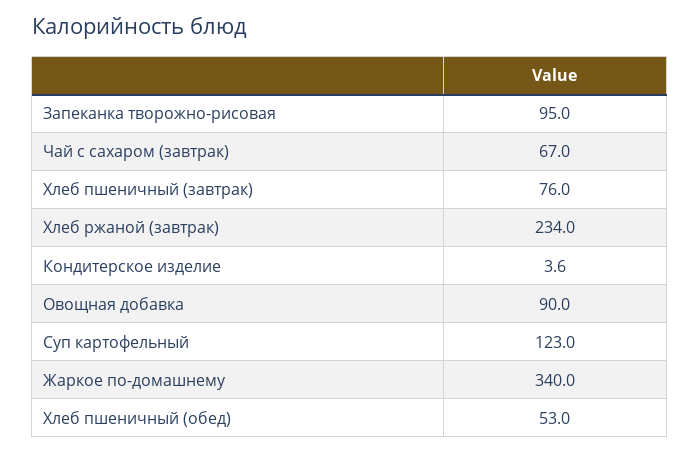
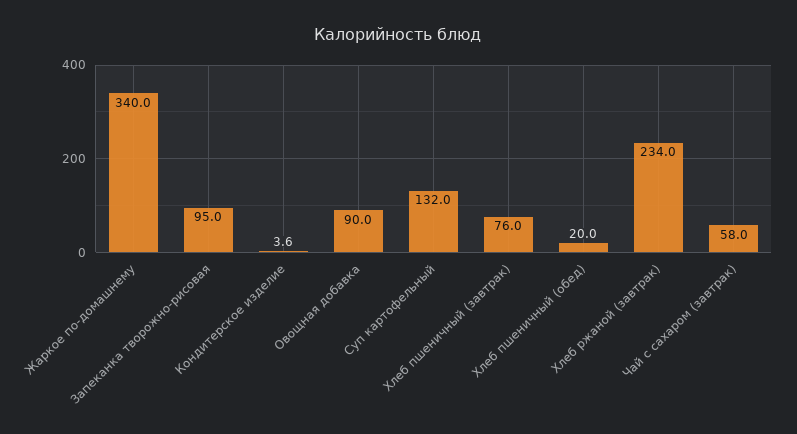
  {
    "Запеканка творожно-рисовая": 95,
-   "Чай с сахаром (завтрак)": 67,
+   "Чай с сахаром (завтрак)": 58,
    "Хлеб пшеничный (завтрак)": 76,
    "Хлеб ржаной (завтрак)": 234,
    "Кондитерское изделие": 3.6,
    "Овощная добавка": 90,
-   "Суп картофельный": 123,
+   "Суп картофельный": 132,
    "Жаркое по-домашнему": 340,
-   "Хлеб пшеничный (обед)": 53
+   "Хлеб пшеничный (обед)": 20
  }

